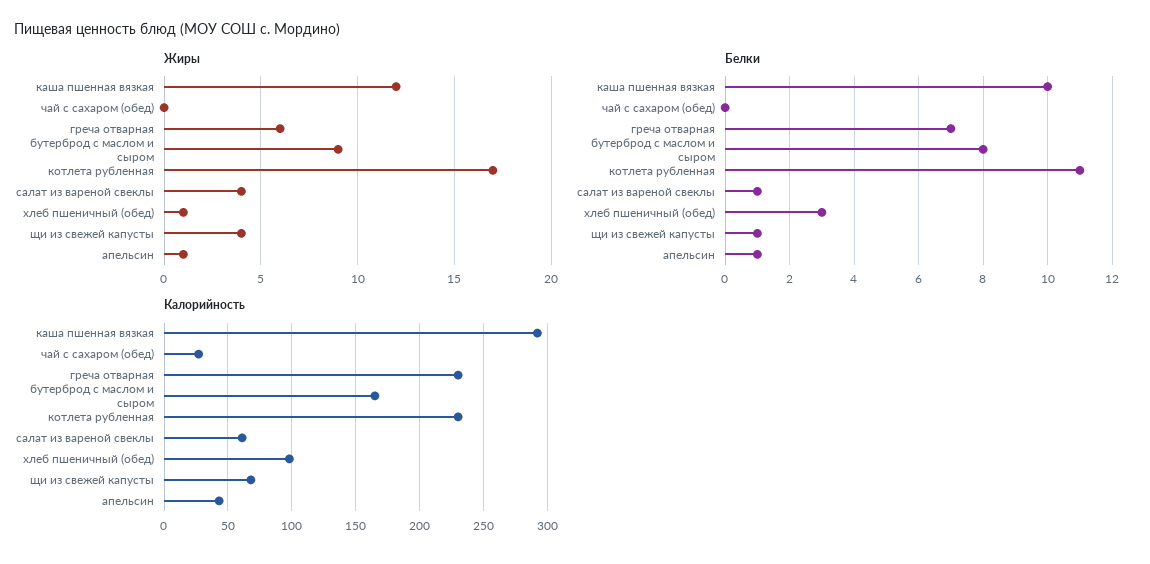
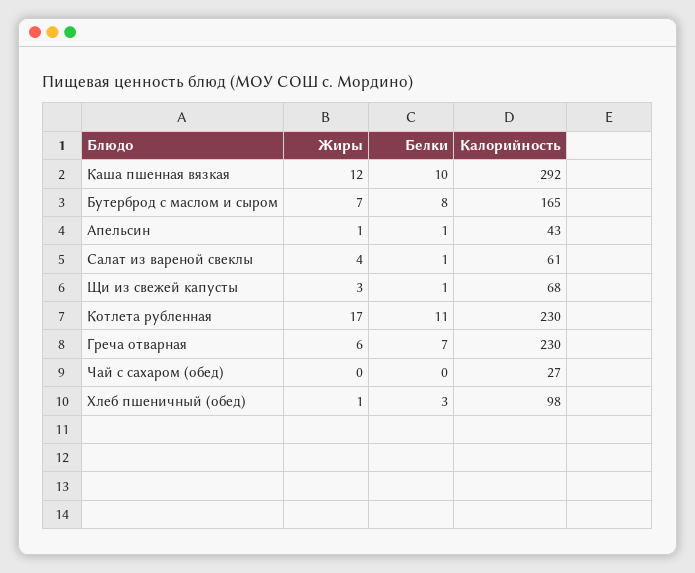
  {
    "Жиры": {
      "каша пшенная вязкая": 12,
      "чай с сахаром (обед)": 0,
      "греча отварная": 6,
-     "бутерброд с маслом и сыром": 9,
+     "бутерброд с маслом и сыром": 7,
      "котлета рубленная": 17,
      "салат из вареной свеклы": 4,
      "хлеб пшеничный (обед)": 1,
-     "щи из свежей капусты": 4,
+     "щи из свежей капусты": 3,
      "апельсин": 1
    },
    "Белки": {
      "каша пшенная вязкая": 10,
      "чай с сахаром (обед)": 0,
      "греча отварная": 7,
      "бутерброд с маслом и сыром": 8,
      "котлета рубленная": 11,
      "салат из вареной свеклы": 1,
      "хлеб пшеничный (обед)": 3,
      "щи из свежей капусты": 1,
      "апельсин": 1
    },
    "Калорийность": {
      "каша пшенная вязкая": 292,
      "чай с сахаром (обед)": 27,
      "греча отварная": 230,
      "бутерброд с маслом и сыром": 165,
      "котлета рубленная": 230,
      "салат из вареной свеклы": 61,
      "хлеб пшеничный (обед)": 98,
      "щи из свежей капусты": 68,
      "апельсин": 43
    }
  }

